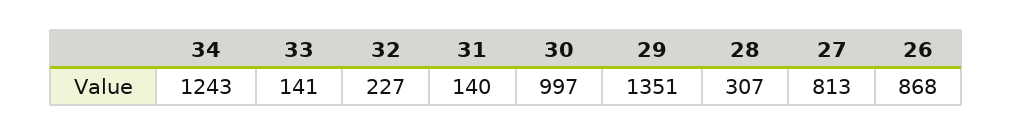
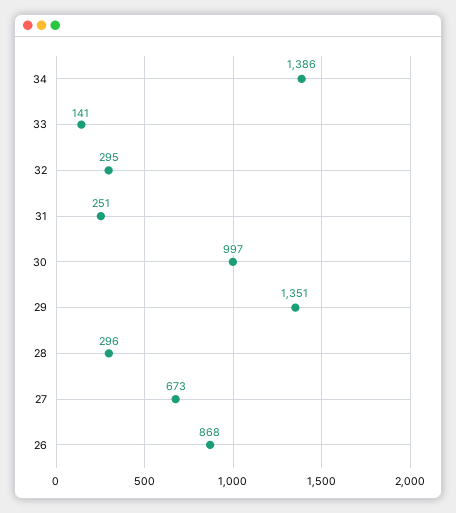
  {
-   "34": 1243,
+   "34": 1386,
    "33": 141,
-   "32": 227,
+   "32": 295,
-   "31": 140,
+   "31": 251,
    "30": 997,
    "29": 1351,
-   "28": 307,
+   "28": 296,
-   "27": 813,
+   "27": 673,
    "26": 868
  }

